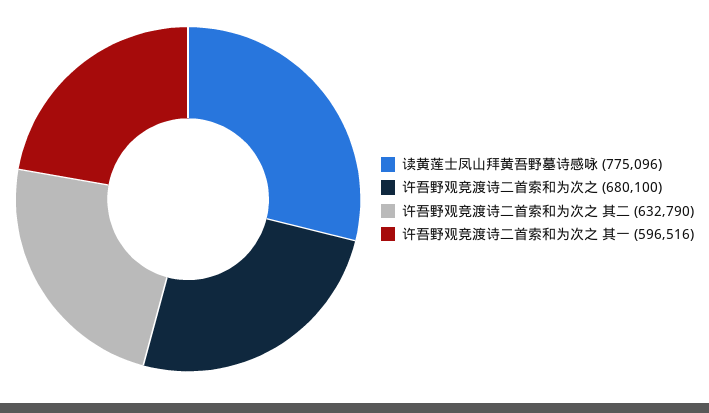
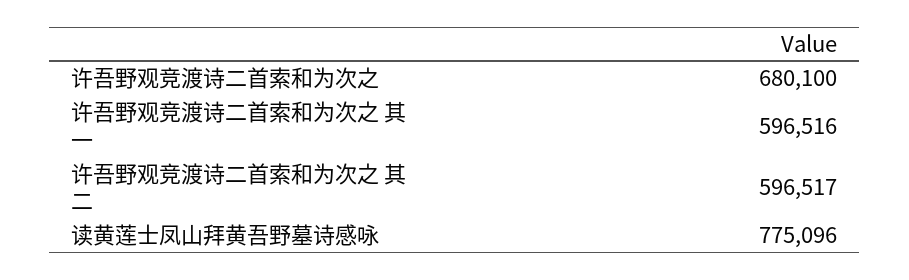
  {
    "读黄莲士凤山拜黄吾野墓诗感咏": 775096,
    "许吾野观竞渡诗二首索和为次之": 680100,
-   "许吾野观竞渡诗二首索和为次之 其二": 632790,
+   "许吾野观竞渡诗二首索和为次之 其二": 596517,
    "许吾野观竞渡诗二首索和为次之 其一": 596516
  }

